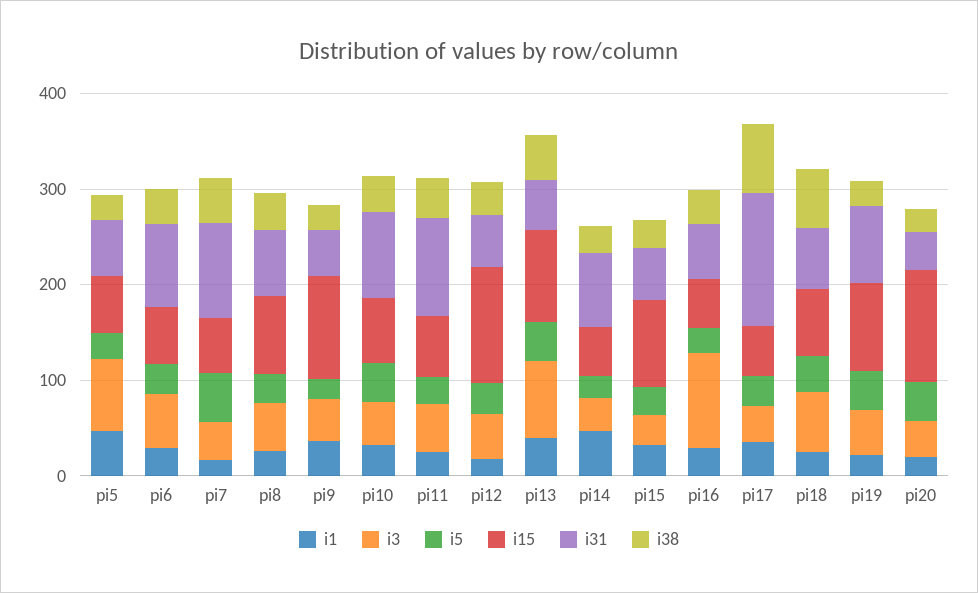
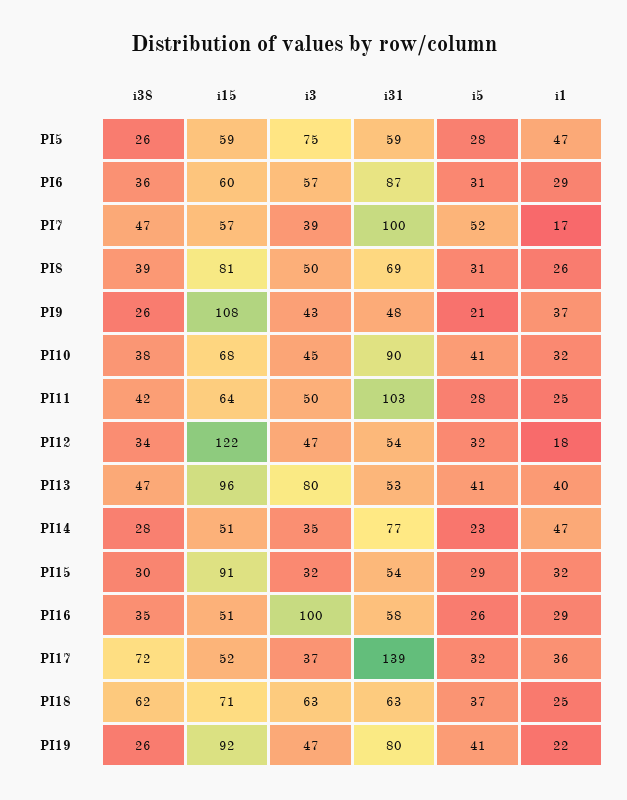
  {
    "i1": {
      "pi5": 47,
      "pi6": 29,
      "pi7": 17,
      "pi8": 26,
      "pi9": 37,
      "pi10": 32,
      "pi11": 25,
      "pi12": 18,
      "pi13": 40,
      "pi14": 47,
      "pi15": 32,
      "pi16": 29,
      "pi17": 36,
      "pi18": 25,
-     "pi19": 22,
+     "pi19": 22
-     "pi20": 20
    },
    "i3": {
      "pi5": 75,
      "pi6": 57,
      "pi7": 39,
      "pi8": 50,
      "pi9": 43,
      "pi10": 45,
      "pi11": 50,
      "pi12": 47,
      "pi13": 80,
      "pi14": 35,
      "pi15": 32,
      "pi16": 100,
      "pi17": 37,
      "pi18": 63,
-     "pi19": 47,
+     "pi19": 47
-     "pi20": 40
    },
    "i5": {
      "pi5": 28,
      "pi6": 31,
      "pi7": 52,
      "pi8": 31,
      "pi9": 21,
      "pi10": 41,
      "pi11": 28,
      "pi12": 32,
      "pi13": 41,
      "pi14": 23,
      "pi15": 29,
      "pi16": 26,
      "pi17": 32,
      "pi18": 37,
-     "pi19": 41,
+     "pi19": 41
-     "pi20": 40
    },
    "i15": {
      "pi5": 59,
      "pi6": 60,
      "pi7": 57,
      "pi8": 81,
      "pi9": 108,
      "pi10": 68,
      "pi11": 64,
      "pi12": 122,
      "pi13": 96,
      "pi14": 51,
      "pi15": 91,
      "pi16": 51,
      "pi17": 52,
      "pi18": 71,
-     "pi19": 92,
+     "pi19": 92
-     "pi20": 120
    },
    "i31": {
      "pi5": 59,
      "pi6": 87,
      "pi7": 100,
      "pi8": 69,
      "pi9": 48,
      "pi10": 90,
      "pi11": 103,
      "pi12": 54,
      "pi13": 53,
      "pi14": 77,
      "pi15": 54,
      "pi16": 58,
      "pi17": 139,
      "pi18": 63,
-     "pi19": 80,
+     "pi19": 80
-     "pi20": 40
    },
    "i38": {
      "pi5": 26,
      "pi6": 36,
      "pi7": 47,
      "pi8": 39,
      "pi9": 26,
      "pi10": 38,
      "pi11": 42,
      "pi12": 34,
      "pi13": 47,
      "pi14": 28,
      "pi15": 30,
      "pi16": 35,
      "pi17": 72,
      "pi18": 62,
-     "pi19": 26,
+     "pi19": 26
-     "pi20": 20
    }
  }

